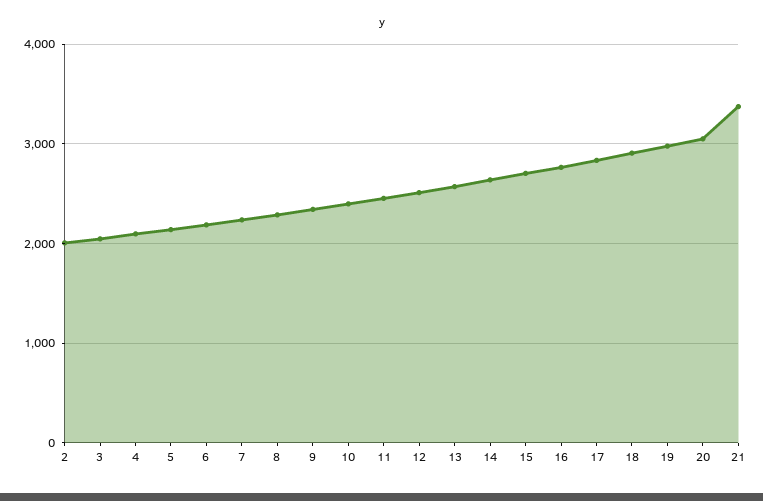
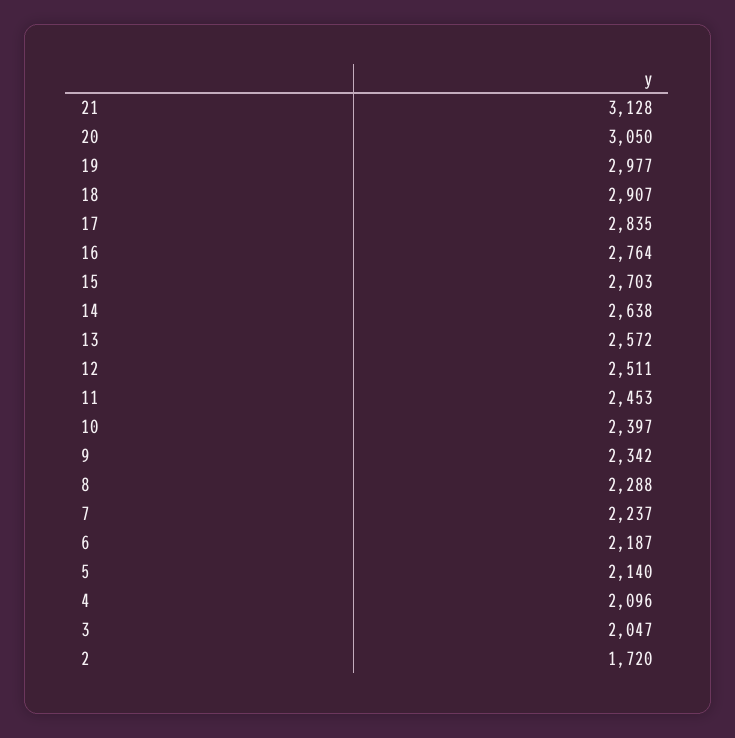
  {
-   "2": 2000,
+   "2": 1720,
    "3": 2047,
    "4": 2096,
    "5": 2140,
    "6": 2187,
    "7": 2237,
    "8": 2288,
    "9": 2342,
    "10": 2397,
    "11": 2453,
    "12": 2511,
    "13": 2572,
    "14": 2638,
    "15": 2703,
    "16": 2764,
    "17": 2835,
    "18": 2907,
    "19": 2977,
    "20": 3050,
-   "21": 3400
+   "21": 3128
  }

